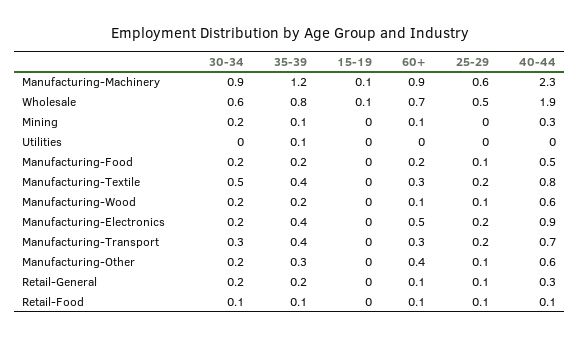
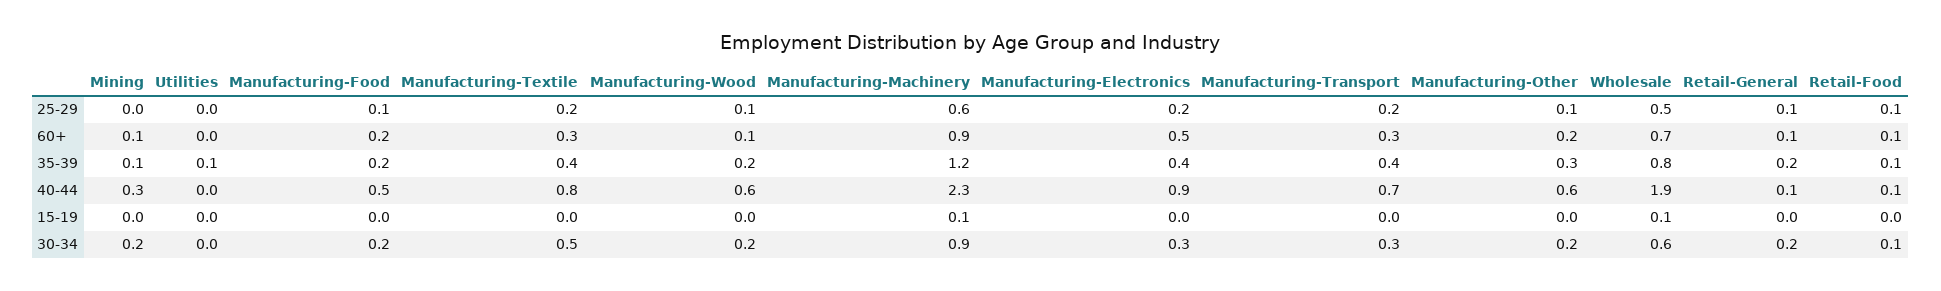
  {
    "30-34": {
      "Manufacturing-Machinery": 0.9,
      "Wholesale": 0.6,
      "Mining": 0.2,
      "Utilities": 0,
      "Manufacturing-Food": 0.2,
      "Manufacturing-Textile": 0.5,
      "Manufacturing-Wood": 0.2,
-     "Manufacturing-Electronics": 0.2,
+     "Manufacturing-Electronics": 0.3,
      "Manufacturing-Transport": 0.3,
      "Manufacturing-Other": 0.2,
      "Retail-General": 0.2,
      "Retail-Food": 0.1
    },
    "35-39": {
      "Manufacturing-Machinery": 1.2,
      "Wholesale": 0.8,
      "Mining": 0.1,
      "Utilities": 0.1,
      "Manufacturing-Food": 0.2,
      "Manufacturing-Textile": 0.4,
      "Manufacturing-Wood": 0.2,
      "Manufacturing-Electronics": 0.4,
      "Manufacturing-Transport": 0.4,
      "Manufacturing-Other": 0.3,
      "Retail-General": 0.2,
      "Retail-Food": 0.1
    },
    "15-19": {
      "Manufacturing-Machinery": 0.1,
      "Wholesale": 0.1,
      "Mining": 0,
      "Utilities": 0,
      "Manufacturing-Food": 0,
      "Manufacturing-Textile": 0,
      "Manufacturing-Wood": 0,
      "Manufacturing-Electronics": 0,
      "Manufacturing-Transport": 0,
      "Manufacturing-Other": 0,
      "Retail-General": 0,
      "Retail-Food": 0
    },
    "60+": {
      "Manufacturing-Machinery": 0.9,
      "Wholesale": 0.7,
      "Mining": 0.1,
      "Utilities": 0,
      "Manufacturing-Food": 0.2,
      "Manufacturing-Textile": 0.3,
      "Manufacturing-Wood": 0.1,
      "Manufacturing-Electronics": 0.5,
      "Manufacturing-Transport": 0.3,
-     "Manufacturing-Other": 0.4,
+     "Manufacturing-Other": 0.2,
      "Retail-General": 0.1,
      "Retail-Food": 0.1
    },
    "25-29": {
      "Manufacturing-Machinery": 0.6,
      "Wholesale": 0.5,
      "Mining": 0,
      "Utilities": 0,
      "Manufacturing-Food": 0.1,
      "Manufacturing-Textile": 0.2,
      "Manufacturing-Wood": 0.1,
      "Manufacturing-Electronics": 0.2,
      "Manufacturing-Transport": 0.2,
      "Manufacturing-Other": 0.1,
      "Retail-General": 0.1,
      "Retail-Food": 0.1
    },
    "40-44": {
      "Manufacturing-Machinery": 2.3,
      "Wholesale": 1.9,
      "Mining": 0.3,
      "Utilities": 0,
      "Manufacturing-Food": 0.5,
      "Manufacturing-Textile": 0.8,
      "Manufacturing-Wood": 0.6,
      "Manufacturing-Electronics": 0.9,
      "Manufacturing-Transport": 0.7,
      "Manufacturing-Other": 0.6,
-     "Retail-General": 0.3,
+     "Retail-General": 0.1,
      "Retail-Food": 0.1
    }
  }

